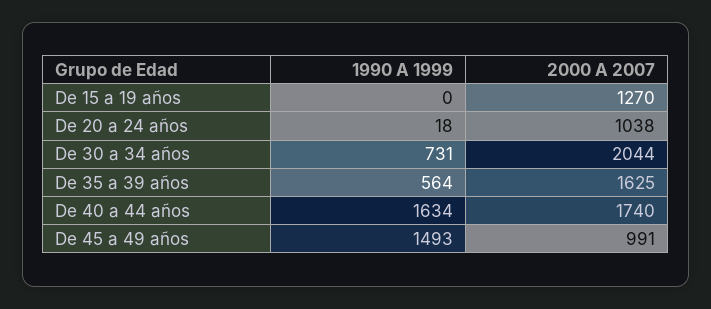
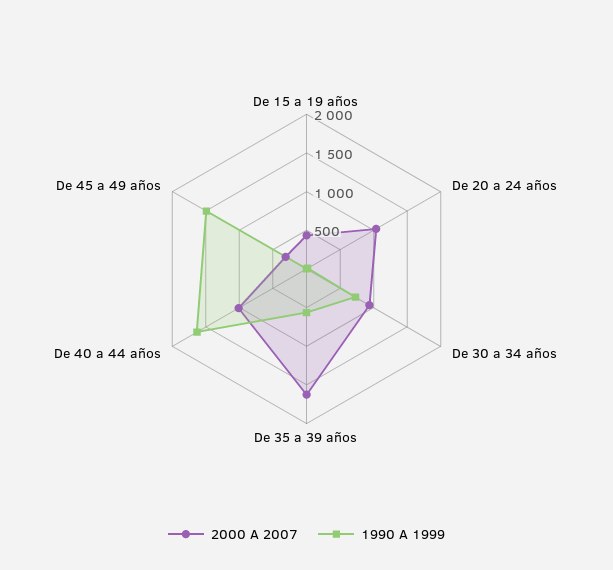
  {
    "1990 A 1999": {
      "De 15 a 19 años": 0,
      "De 20 a 24 años": 18,
      "De 30 a 34 años": 731,
      "De 35 a 39 años": 564,
      "De 40 a 44 años": 1634,
      "De 45 a 49 años": 1493
    },
    "2000 A 2007": {
-     "De 15 a 19 años": 1270,
+     "De 15 a 19 años": 500,
      "De 20 a 24 años": 1038,
-     "De 30 a 34 años": 2044,
+     "De 30 a 34 años": 1000,
      "De 35 a 39 años": 1625,
-     "De 40 a 44 años": 1740,
+     "De 40 a 44 años": 1000,
-     "De 45 a 49 años": 991
+     "De 45 a 49 años": 250
    }
  }

